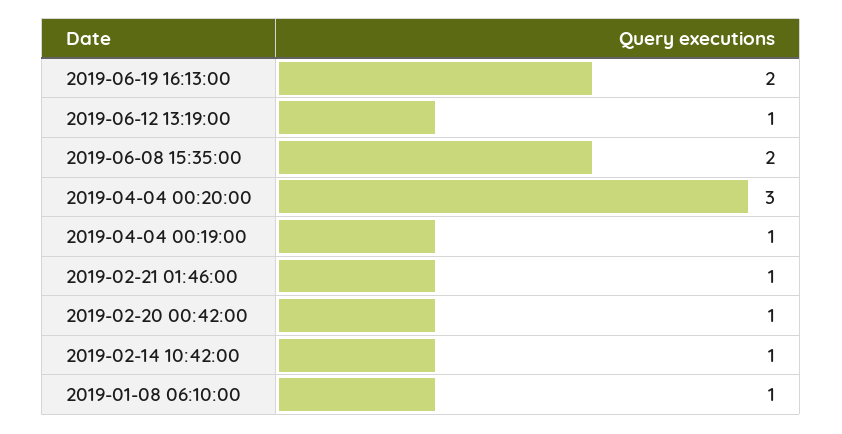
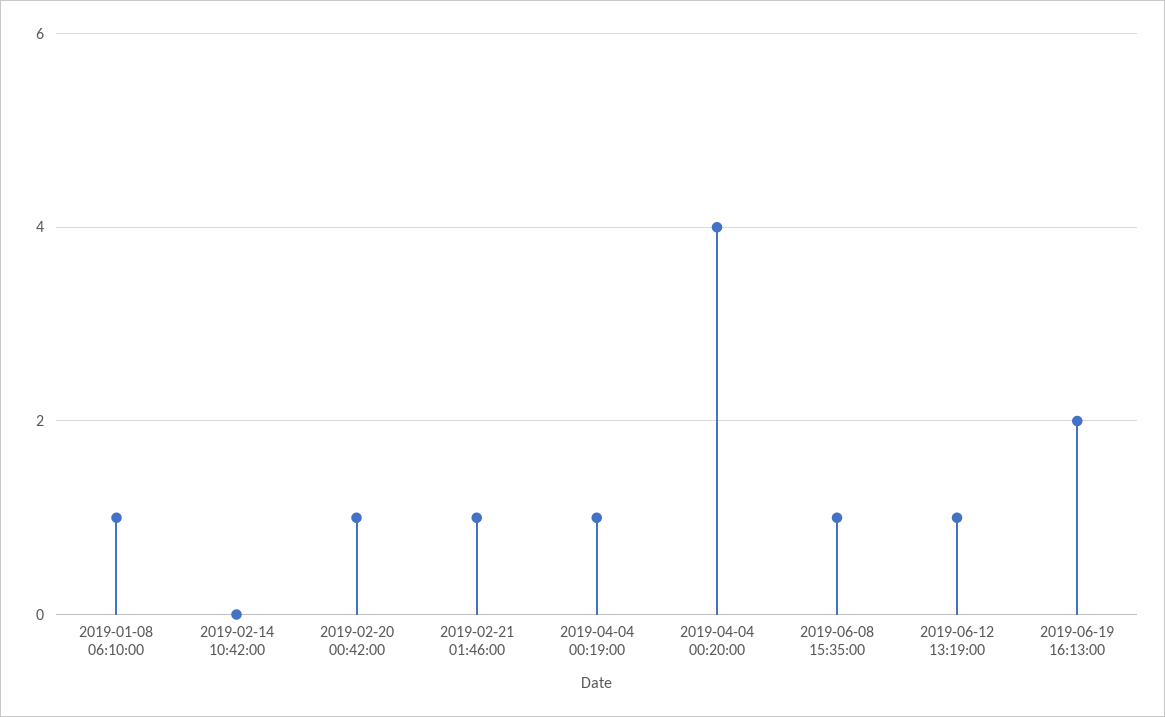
  {
    "2019-06-19 16:13:00": 2,
    "2019-06-12 13:19:00": 1,
-   "2019-06-08 15:35:00": 2,
+   "2019-06-08 15:35:00": 1,
-   "2019-04-04 00:20:00": 3,
+   "2019-04-04 00:20:00": 4,
    "2019-04-04 00:19:00": 1,
    "2019-02-21 01:46:00": 1,
    "2019-02-20 00:42:00": 1,
-   "2019-02-14 10:42:00": 1,
+   "2019-02-14 10:42:00": 0,
    "2019-01-08 06:10:00": 1
  }

